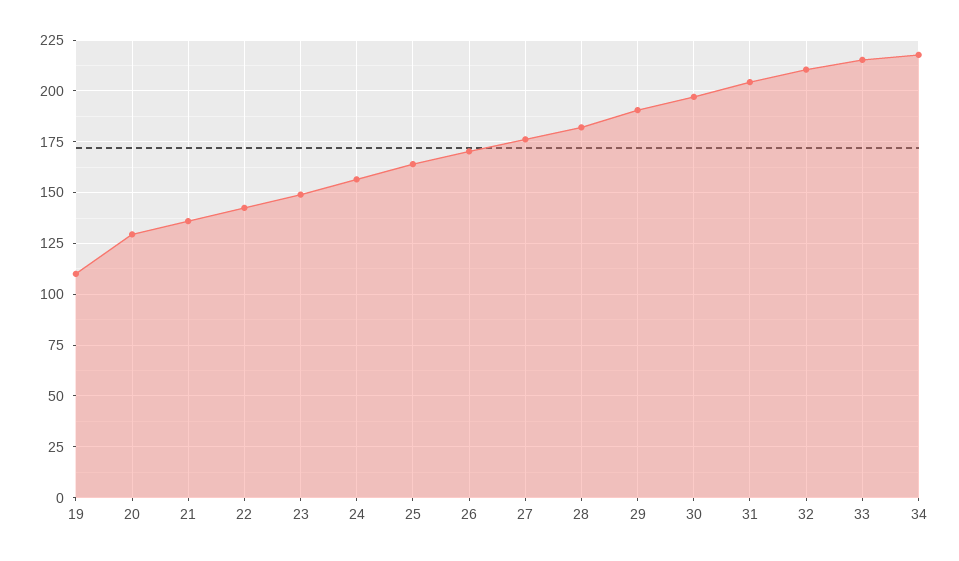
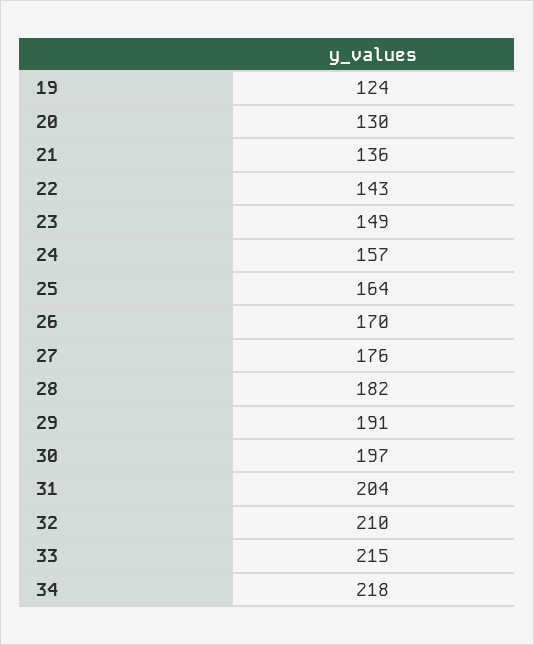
  {
-   "19": 110,
+   "19": 124,
    "20": 130,
    "21": 136,
    "22": 143,
    "23": 149,
    "24": 157,
    "25": 164,
    "26": 170,
    "27": 176,
    "28": 182,
    "29": 191,
    "30": 197,
    "31": 204,
    "32": 210,
    "33": 215,
    "34": 218
  }

